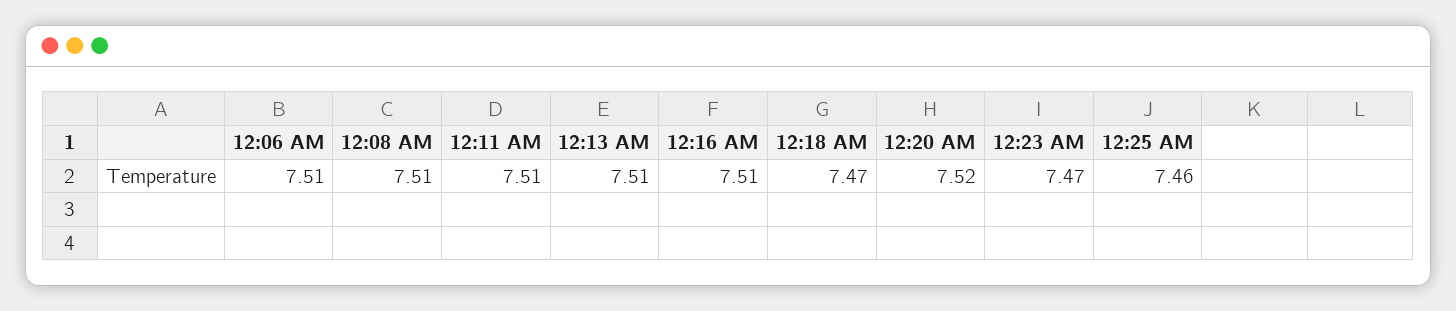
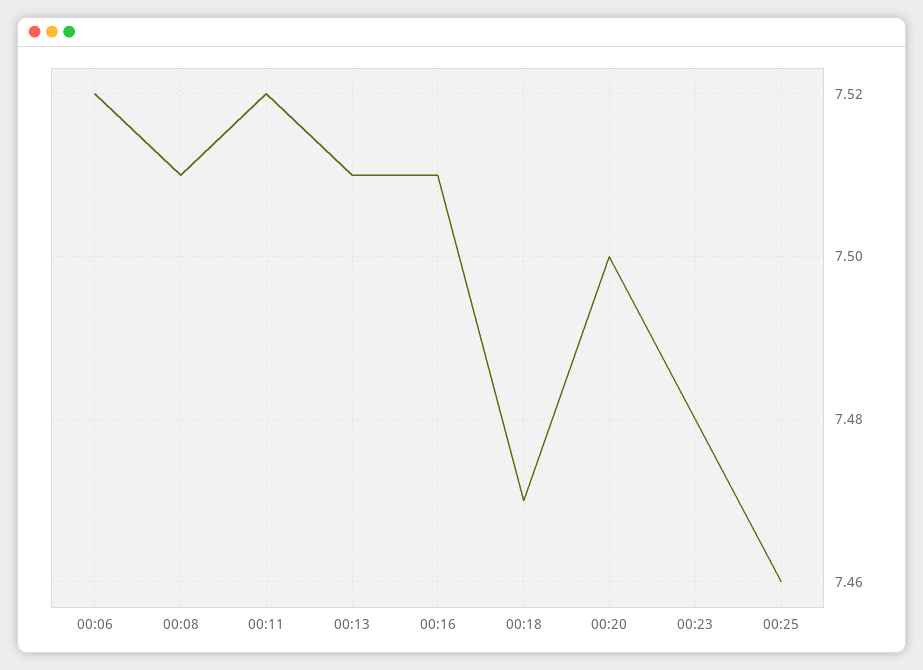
  {
-   "12:06 AM": 7.51,
+   "12:06 AM": 7.52,
    "12:08 AM": 7.51,
-   "12:11 AM": 7.51,
+   "12:11 AM": 7.52,
    "12:13 AM": 7.51,
    "12:16 AM": 7.51,
    "12:18 AM": 7.47,
-   "12:20 AM": 7.52,
+   "12:20 AM": 7.5,
-   "12:23 AM": 7.47,
+   "12:23 AM": 7.48,
    "12:25 AM": 7.46
  }

